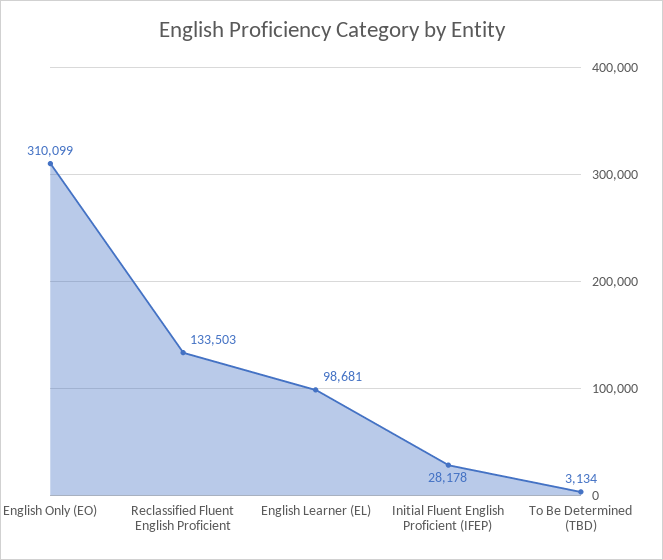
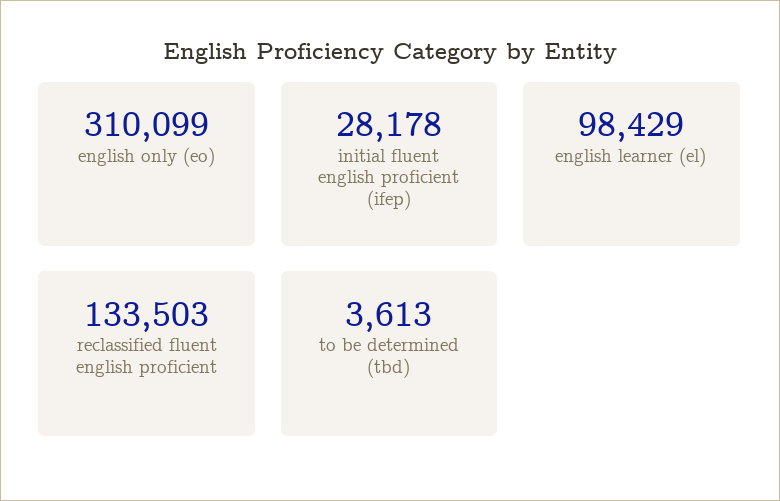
  {
    "English Only (EO)": 310099,
    "Reclassified Fluent English Proficient": 133503,
-   "English Learner (EL)": 98681,
+   "English Learner (EL)": 98429,
    "Initial Fluent English Proficient (IFEP)": 28178,
-   "To Be Determined (TBD)": 3134
+   "To Be Determined (TBD)": 3613
  }

